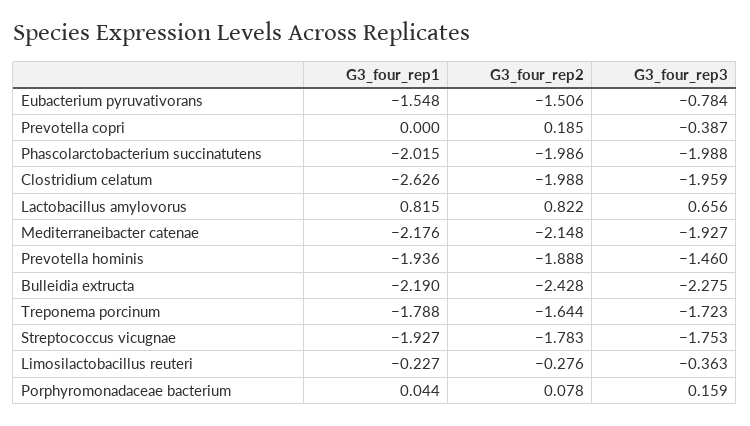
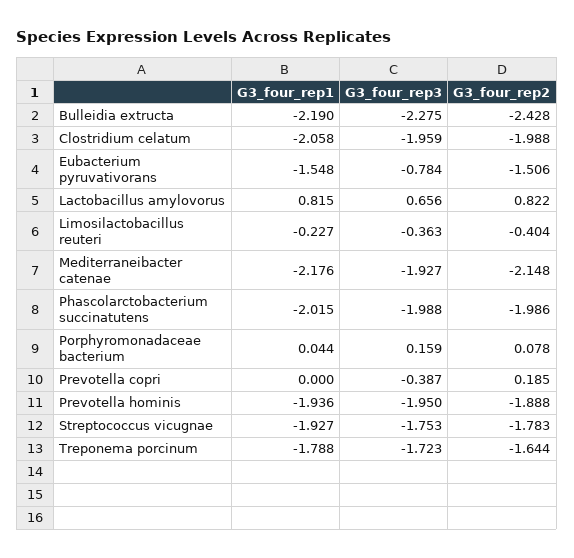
  {
    "G3_four_rep1": {
      "Eubacterium pyruvativorans": -1.548,
      "Prevotella copri": 0,
      "Phascolarctobacterium succinatutens": -2.015,
-     "Clostridium celatum": -2.626,
+     "Clostridium celatum": -2.058,
      "Lactobacillus amylovorus": 0.815,
      "Mediterraneibacter catenae": -2.176,
      "Prevotella hominis": -1.936,
      "Bulleidia extructa": -2.19,
      "Treponema porcinum": -1.788,
      "Streptococcus vicugnae": -1.927,
      "Limosilactobacillus reuteri": -0.227,
      "Porphyromonadaceae bacterium": 0.044
    },
    "G3_four_rep2": {
      "Eubacterium pyruvativorans": -1.506,
      "Prevotella copri": 0.185,
      "Phascolarctobacterium succinatutens": -1.986,
      "Clostridium celatum": -1.988,
      "Lactobacillus amylovorus": 0.822,
      "Mediterraneibacter catenae": -2.148,
      "Prevotella hominis": -1.888,
      "Bulleidia extructa": -2.428,
      "Treponema porcinum": -1.644,
      "Streptococcus vicugnae": -1.783,
-     "Limosilactobacillus reuteri": -0.276,
+     "Limosilactobacillus reuteri": -0.404,
      "Porphyromonadaceae bacterium": 0.078
    },
    "G3_four_rep3": {
      "Eubacterium pyruvativorans": -0.784,
      "Prevotella copri": -0.387,
      "Phascolarctobacterium succinatutens": -1.988,
      "Clostridium celatum": -1.959,
      "Lactobacillus amylovorus": 0.656,
      "Mediterraneibacter catenae": -1.927,
-     "Prevotella hominis": -1.46,
+     "Prevotella hominis": -1.95,
      "Bulleidia extructa": -2.275,
      "Treponema porcinum": -1.723,
      "Streptococcus vicugnae": -1.753,
      "Limosilactobacillus reuteri": -0.363,
      "Porphyromonadaceae bacterium": 0.159
    }
  }

